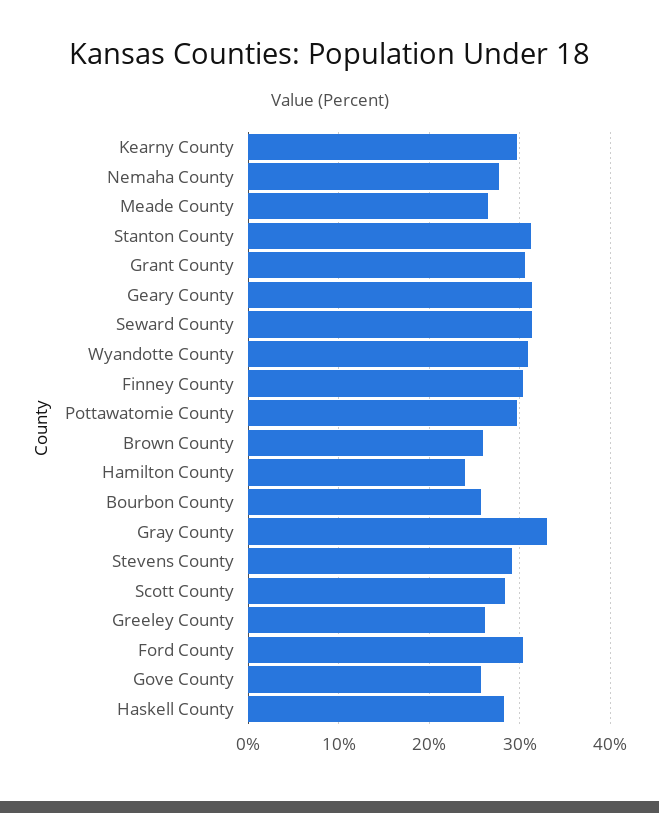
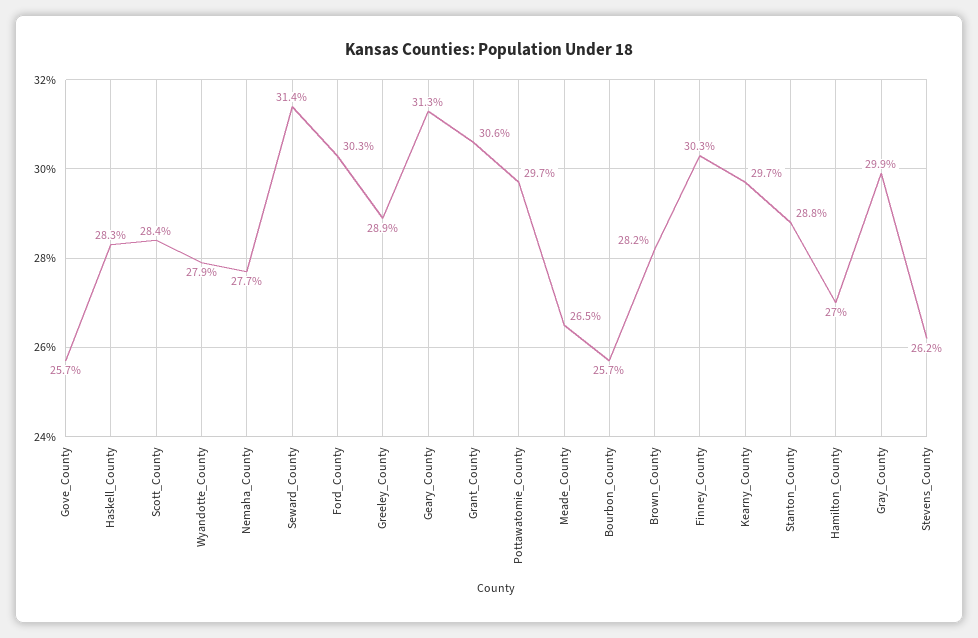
  {
    "Kearny County": 29.7,
    "Nemaha County": 27.7,
    "Meade County": 26.5,
-   "Stanton County": 31,
+   "Stanton County": 28.8,
    "Grant County": 30.6,
    "Geary County": 31.3,
    "Seward County": 31.4,
-   "Wyandotte County": 31,
+   "Wyandotte County": 27.9,
    "Finney County": 30.3,
    "Pottawatomie County": 29.7,
-   "Brown County": 26,
+   "Brown County": 28.2,
-   "Hamilton County": 24,
+   "Hamilton County": 27,
    "Bourbon County": 25.7,
-   "Gray County": 33,
+   "Gray County": 29.9,
-   "Stevens County": 29,
+   "Stevens County": 26.2,
    "Scott County": 28.4,
-   "Greeley County": 26,
+   "Greeley County": 28.9,
    "Ford County": 30.3,
    "Gove County": 25.7,
    "Haskell County": 28.3
  }

